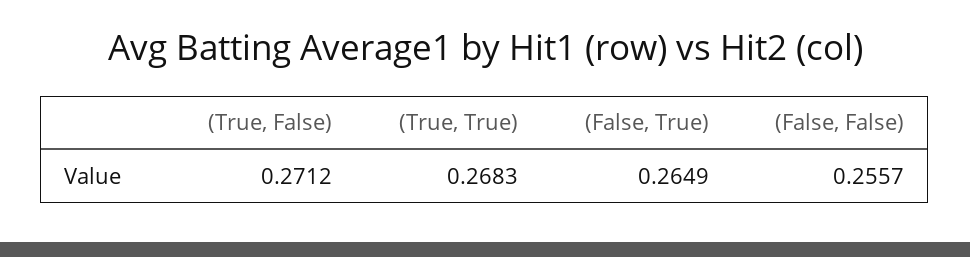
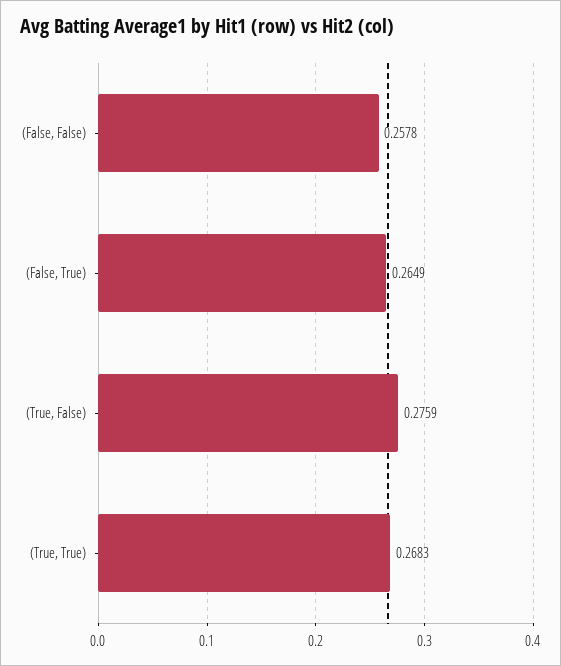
  {
-   "(True, False)": 0.2712,
+   "(True, False)": 0.2759,
    "(True, True)": 0.2683,
    "(False, True)": 0.2649,
-   "(False, False)": 0.2557
+   "(False, False)": 0.2578
  }

